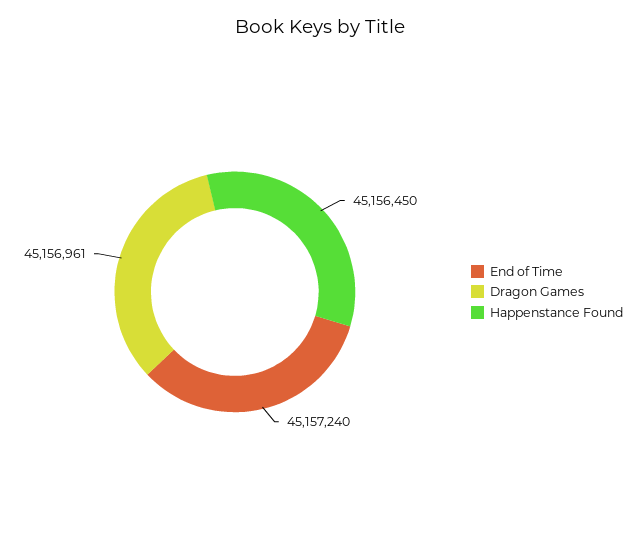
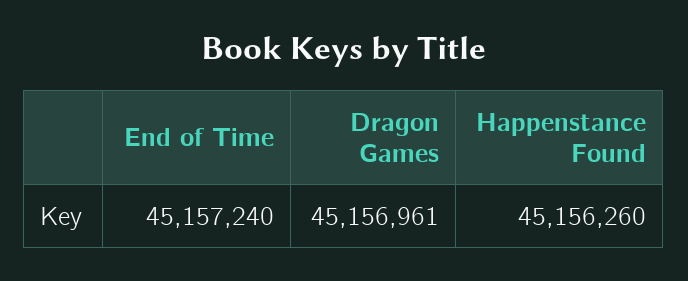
  {
    "End of Time": 45157240,
    "Dragon Games": 45156961,
-   "Happenstance Found": 45156450
+   "Happenstance Found": 45156260
  }

